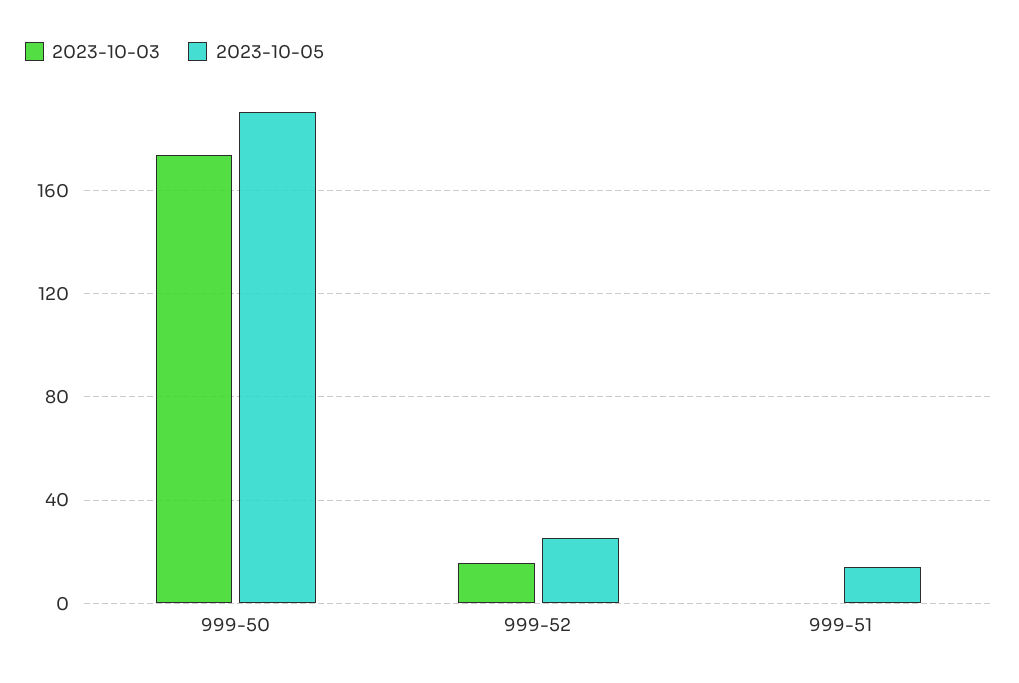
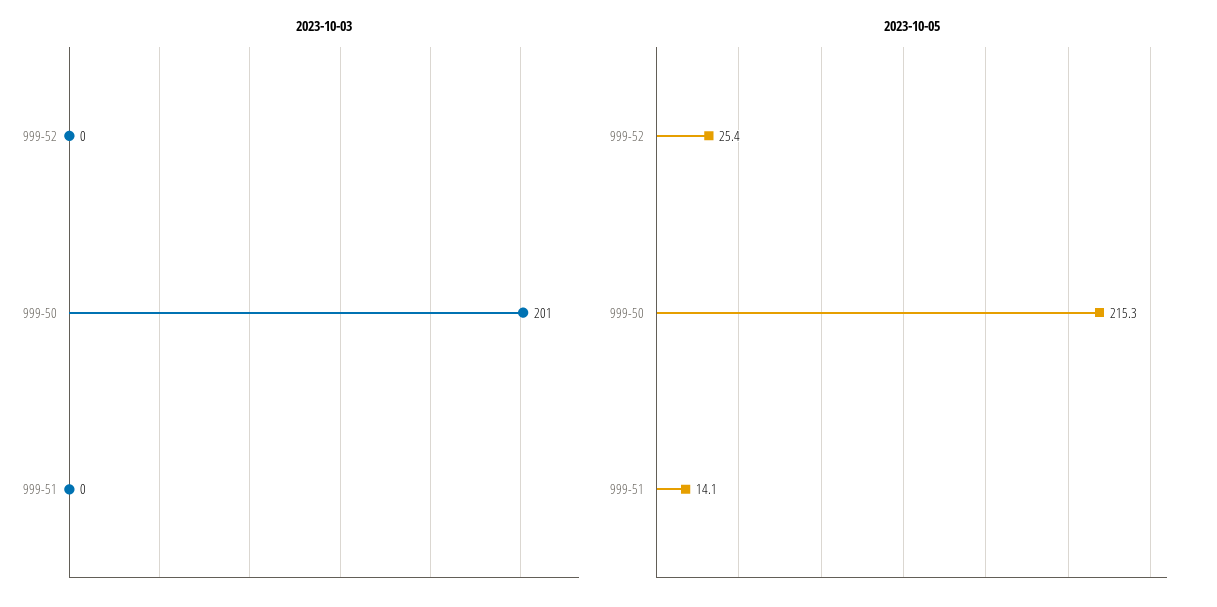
  {
    "2023-10-03": {
-     "999-50": 175,
+     "999-50": 201,
-     "999-52": 15,
+     "999-52": 0,
      "999-51": 0
    },
    "2023-10-05": {
-     "999-50": 190,
+     "999-50": 215.3,
      "999-52": 25.4,
      "999-51": 14.1
    }
  }

